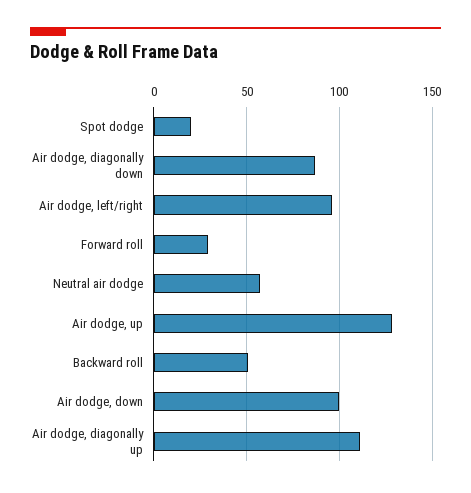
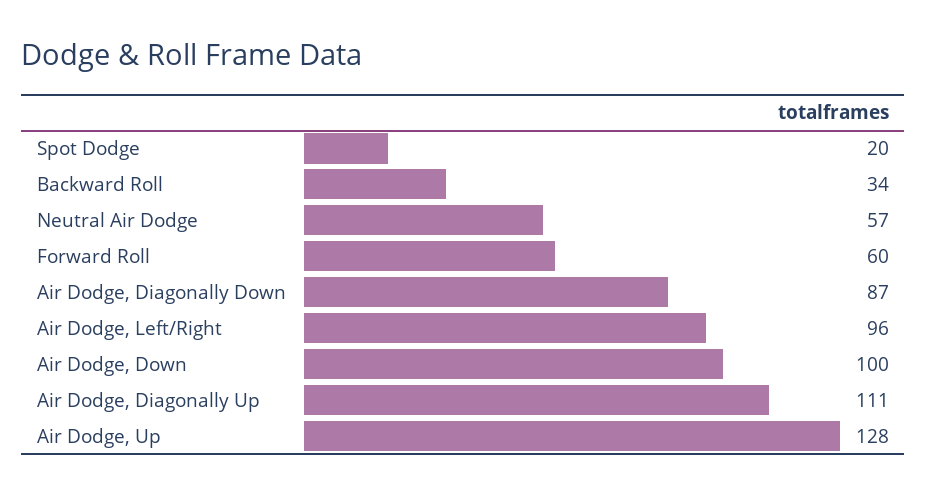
  {
    "Spot dodge": 20,
    "Air dodge, diagonally down": 87,
    "Air dodge, left/right": 96,
-   "Forward roll": 30,
+   "Forward roll": 60,
    "Neutral air dodge": 57,
    "Air dodge, up": 128,
-   "Backward roll": 50,
+   "Backward roll": 34,
    "Air dodge, down": 100,
    "Air dodge, diagonally up": 111
  }

